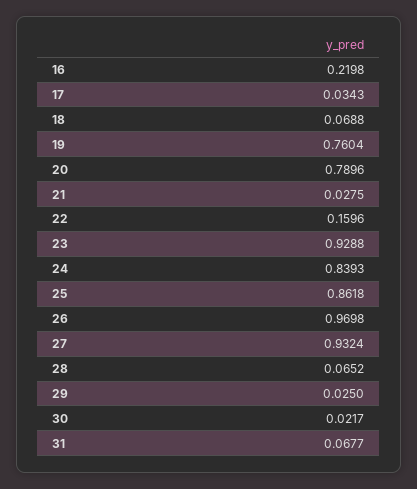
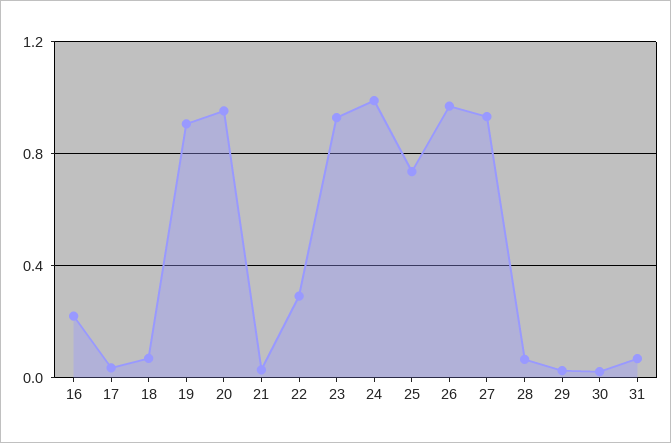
  {
    "16": 0.2198,
    "17": 0.0343,
    "18": 0.0688,
-   "19": 0.7604,
+   "19": 0.9,
-   "20": 0.7896,
+   "20": 0.95,
    "21": 0.0275,
-   "22": 0.1596,
+   "22": 0.3,
    "23": 0.9288,
-   "24": 0.8393,
+   "24": 1,
-   "25": 0.8618,
+   "25": 0.75,
    "26": 0.9698,
    "27": 0.9324,
    "28": 0.0652,
    "29": 0.025,
    "30": 0.0217,
    "31": 0.0677
  }

